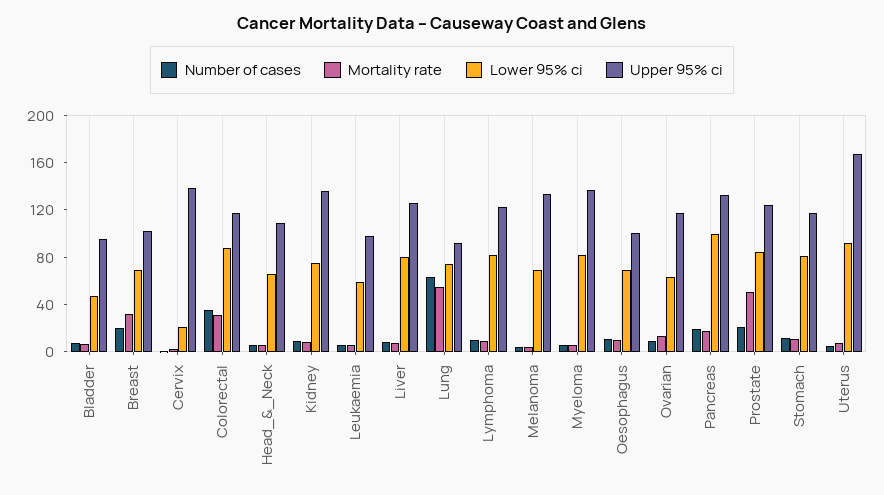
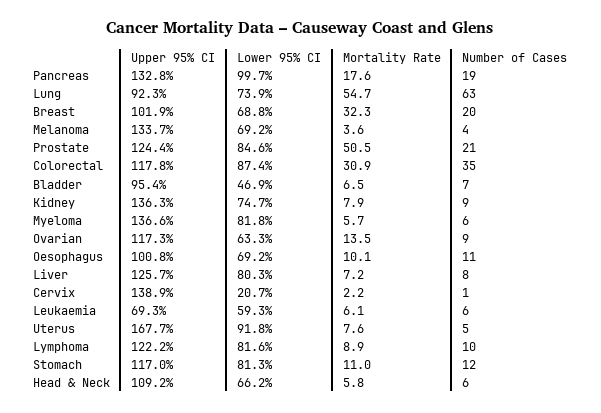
  {
    "Number of cases": {
      "Bladder": 7,
      "Breast": 20,
      "Cervix": 1,
      "Colorectal": 35,
      "Head_&_Neck": 6,
      "Kidney": 9,
      "Leukaemia": 6,
      "Liver": 8,
      "Lung": 63,
      "Lymphoma": 10,
      "Melanoma": 4,
      "Myeloma": 6,
      "Oesophagus": 11,
      "Ovarian": 9,
      "Pancreas": 19,
      "Prostate": 21,
      "Stomach": 12,
      "Uterus": 5
    },
    "Mortality rate": {
      "Bladder": 6.5,
      "Breast": 32.3,
      "Cervix": 2.2,
      "Colorectal": 30.9,
      "Head_&_Neck": 5.8,
      "Kidney": 7.9,
      "Leukaemia": 6.1,
      "Liver": 7.2,
      "Lung": 54.7,
      "Lymphoma": 8.9,
      "Melanoma": 3.6,
      "Myeloma": 5.7,
      "Oesophagus": 10.1,
      "Ovarian": 13.5,
      "Pancreas": 17.6,
      "Prostate": 50.5,
      "Stomach": 11,
      "Uterus": 7.6
    },
    "Lower 95% ci": {
      "Bladder": 46.9,
      "Breast": 68.8,
      "Cervix": 20.7,
      "Colorectal": 87.4,
      "Head_&_Neck": 66.2,
      "Kidney": 74.7,
      "Leukaemia": 59.3,
      "Liver": 80.3,
      "Lung": 73.9,
      "Lymphoma": 81.6,
      "Melanoma": 69.2,
      "Myeloma": 81.8,
      "Oesophagus": 69.2,
      "Ovarian": 63.3,
      "Pancreas": 99.7,
      "Prostate": 84.6,
      "Stomach": 81.3,
      "Uterus": 91.8
    },
    "Upper 95% ci": {
      "Bladder": 95.4,
      "Breast": 101.9,
      "Cervix": 138.9,
      "Colorectal": 117.8,
      "Head_&_Neck": 109.2,
      "Kidney": 136.3,
-     "Leukaemia": 100,
+     "Leukaemia": 69.3,
      "Liver": 125.7,
      "Lung": 92.3,
      "Lymphoma": 122.2,
      "Melanoma": 133.7,
      "Myeloma": 136.6,
      "Oesophagus": 100.8,
      "Ovarian": 117.3,
      "Pancreas": 132.8,
      "Prostate": 124.4,
      "Stomach": 117,
      "Uterus": 167.7
    }
  }

